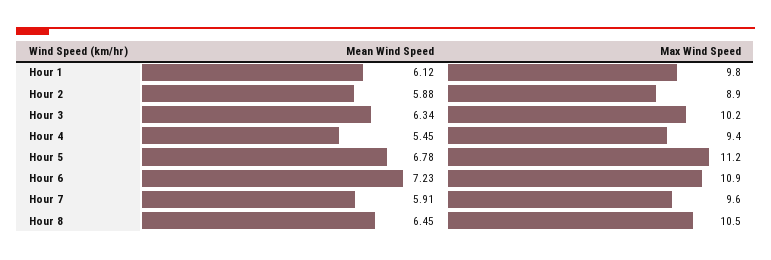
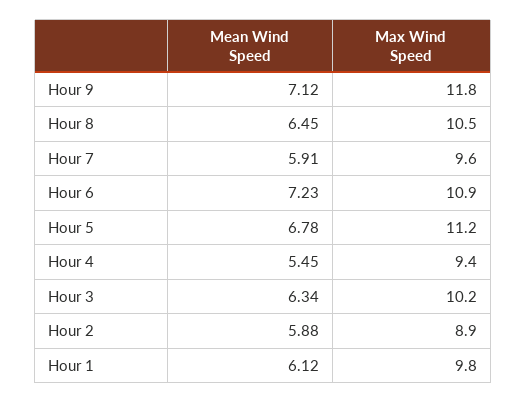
  {
    "Mean Wind Speed": {
      "Hour 1": 6.12,
      "Hour 2": 5.88,
      "Hour 3": 6.34,
      "Hour 4": 5.45,
      "Hour 5": 6.78,
      "Hour 6": 7.23,
      "Hour 7": 5.91,
-     "Hour 8": 6.45
+     "Hour 8": 6.45,
+     "Hour 9": 7.12
    },
    "Max Wind Speed": {
      "Hour 1": 9.8,
      "Hour 2": 8.9,
      "Hour 3": 10.2,
      "Hour 4": 9.4,
      "Hour 5": 11.2,
      "Hour 6": 10.9,
      "Hour 7": 9.6,
-     "Hour 8": 10.5
+     "Hour 8": 10.5,
+     "Hour 9": 11.8
    }
  }

